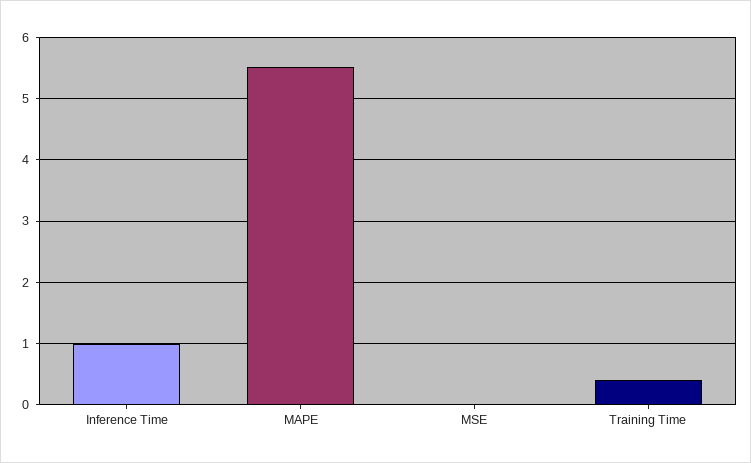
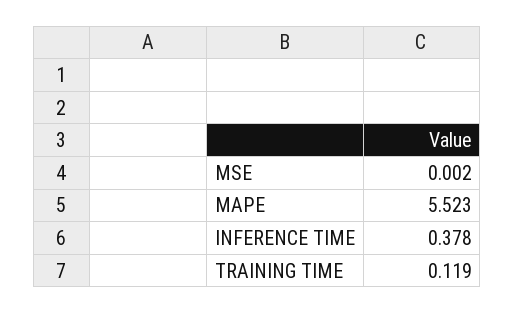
  {
-   "Inference Time": 1,
+   "Inference Time": 0.378,
    "MAPE": 5.523,
    "MSE": 0.002,
-   "Training Time": 0.4
+   "Training Time": 0.119
  }

